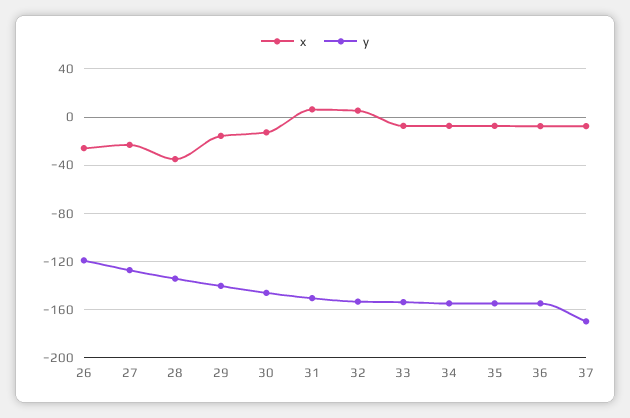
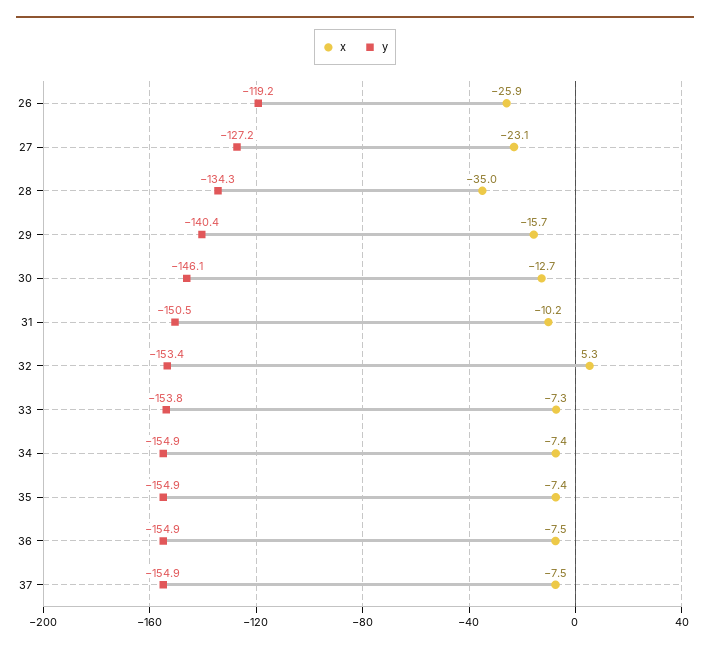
  {
    "x": {
      "26": -25.9,
      "27": -23.1,
      "28": -35,
      "29": -15.7,
      "30": -12.7,
-     "31": 5,
+     "31": -10.2,
      "32": 5.3,
      "33": -7.3,
      "34": -7.4,
      "35": -7.4,
      "36": -7.5,
      "37": -7.5
    },
    "y": {
      "26": -119.2,
      "27": -127.2,
      "28": -134.3,
      "29": -140.4,
      "30": -146.1,
      "31": -150.5,
      "32": -153.4,
      "33": -153.8,
      "34": -154.9,
      "35": -154.9,
      "36": -154.9,
-     "37": -170
+     "37": -154.9
    }
  }

